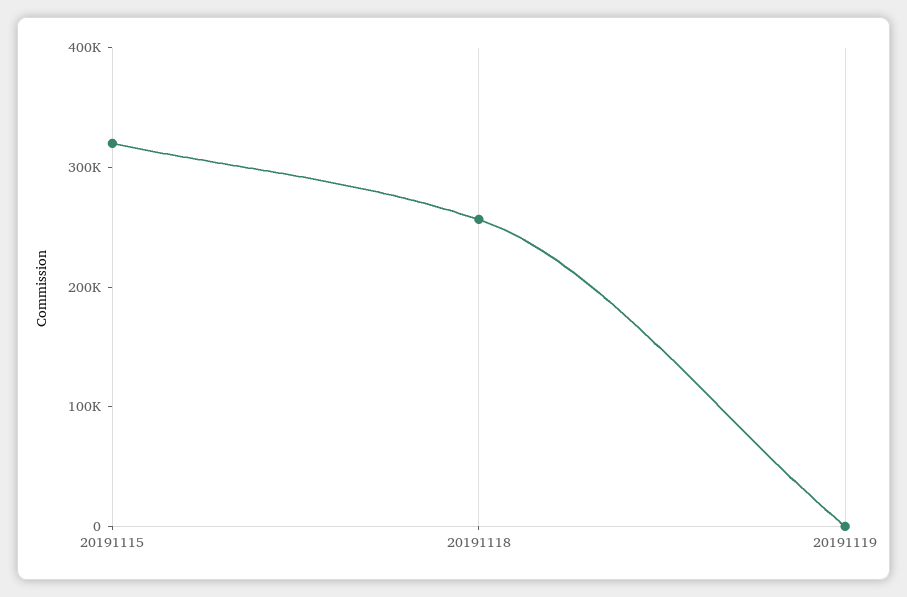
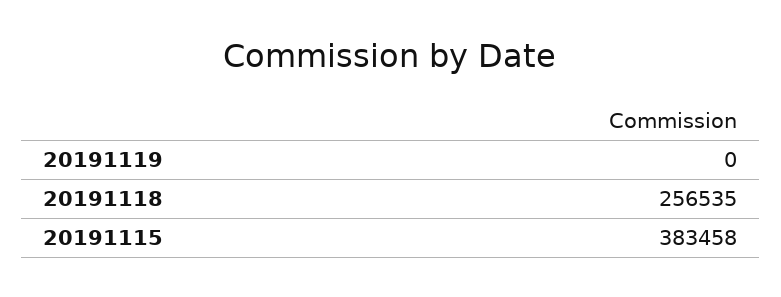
  {
-   "20191115": 320000,
+   "20191115": 383458,
    "20191118": 256535,
    "20191119": 0
  }

